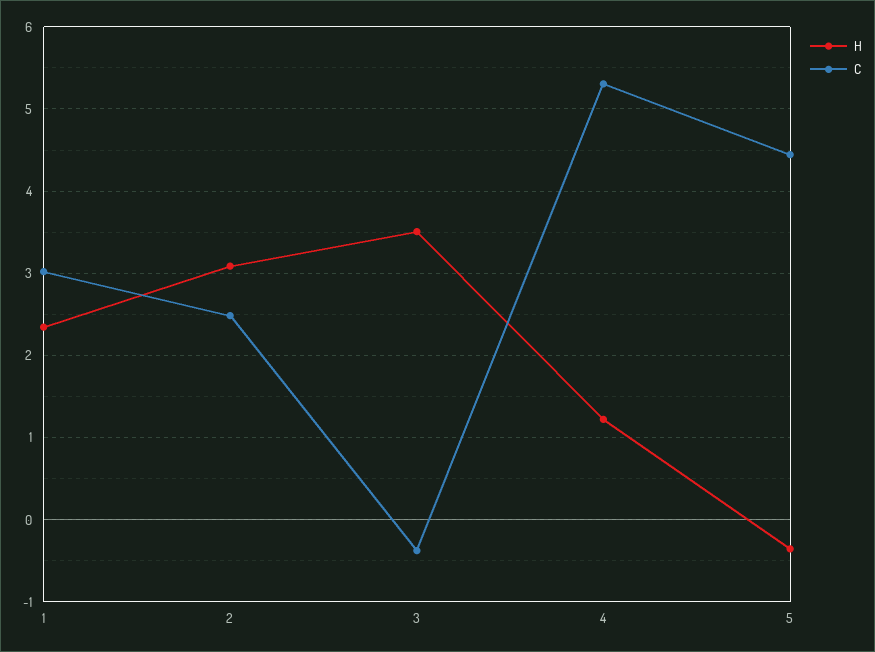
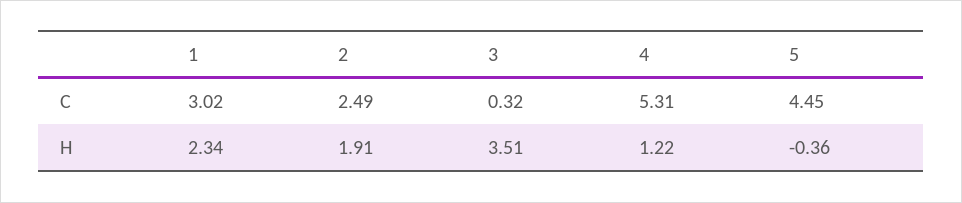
  {
    "H": {
      "1": 2.34,
-     "2": 3.1,
+     "2": 1.91,
      "3": 3.51,
      "4": 1.22,
      "5": -0.36
    },
    "C": {
      "1": 3.02,
      "2": 2.49,
-     "3": -0.4,
+     "3": 0.32,
      "4": 5.31,
      "5": 4.45
    }
  }

